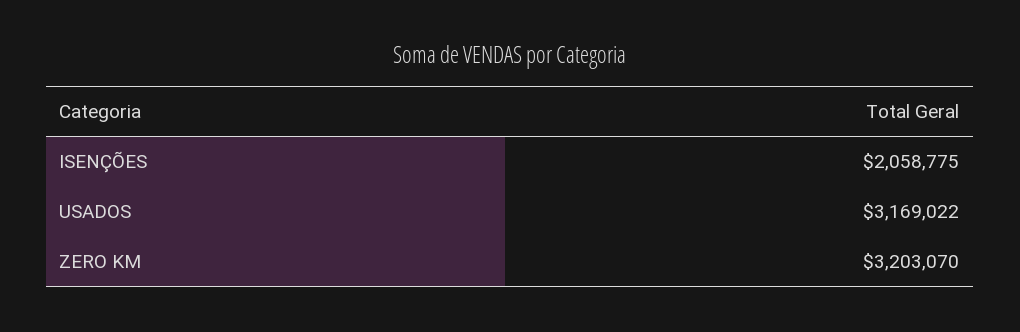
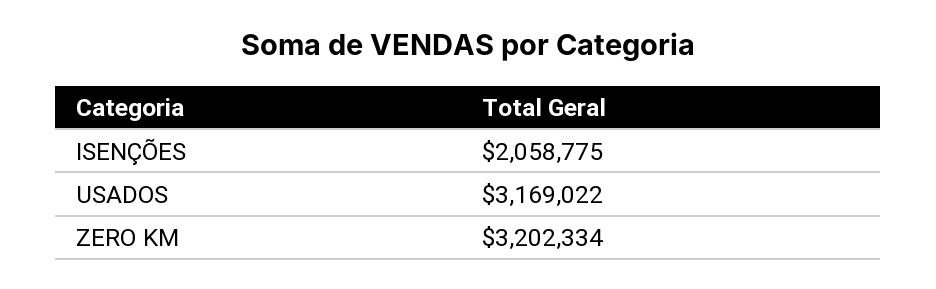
  {
    "ISENÇÕES": 2058775,
    "USADOS": 3169022,
-   "ZERO KM": 3203070
+   "ZERO KM": 3202334
  }

